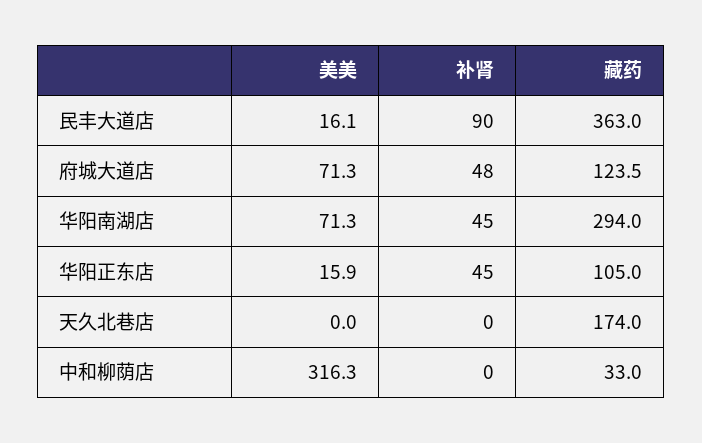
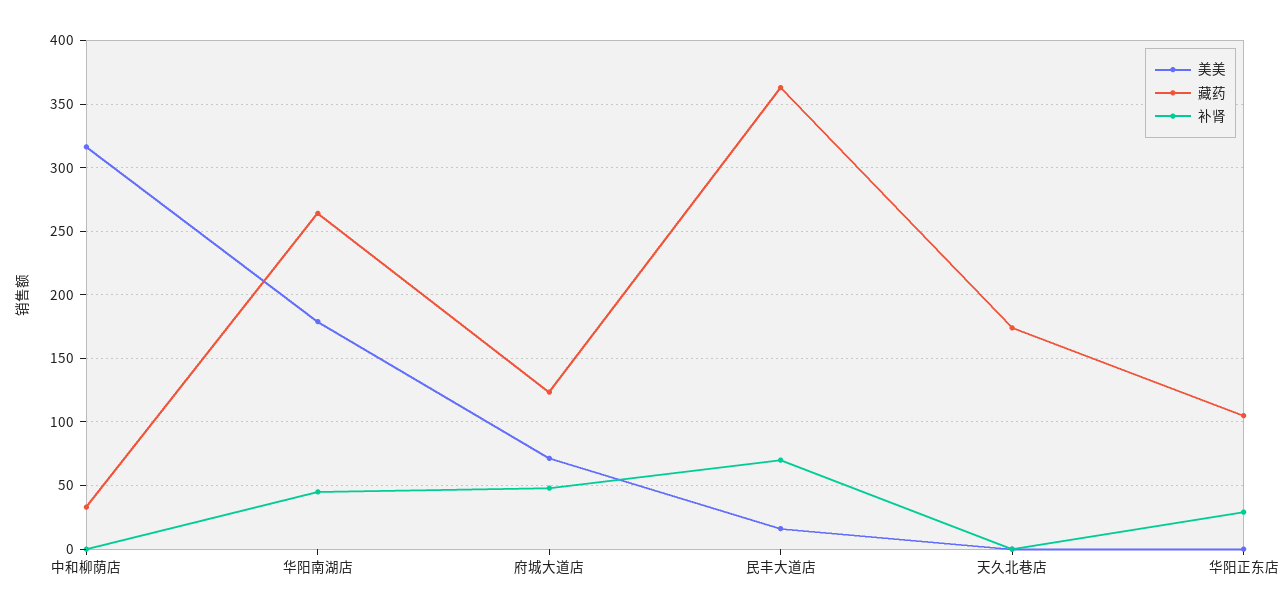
  {
    "美美": {
      "民丰大道店": 16.1,
      "府城大道店": 71.3,
-     "华阳南湖店": 71.3,
+     "华阳南湖店": 180,
-     "华阳正东店": 15.9,
+     "华阳正东店": 0,
      "天久北巷店": 0,
      "中和柳荫店": 316.3
    },
    "补肾": {
-     "民丰大道店": 90,
+     "民丰大道店": 70,
      "府城大道店": 48,
      "华阳南湖店": 45,
-     "华阳正东店": 45,
+     "华阳正东店": 30,
      "天久北巷店": 0,
      "中和柳荫店": 0
    },
    "藏药": {
      "民丰大道店": 363,
      "府城大道店": 123.5,
-     "华阳南湖店": 294,
+     "华阳南湖店": 265,
      "华阳正东店": 105,
      "天久北巷店": 174,
      "中和柳荫店": 33
    }
  }

